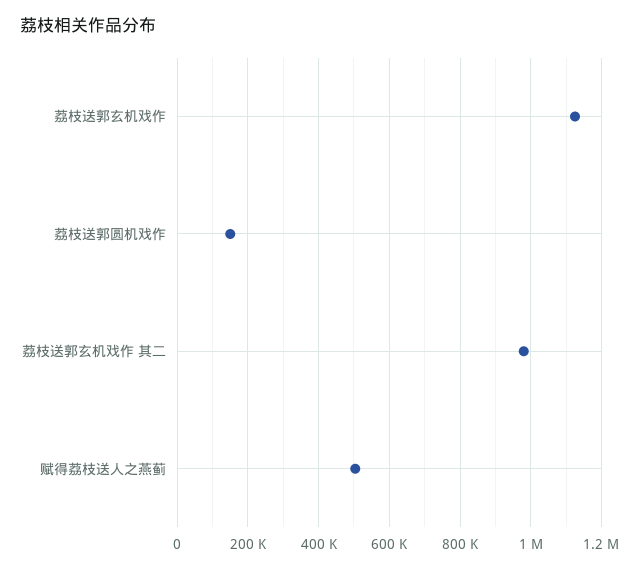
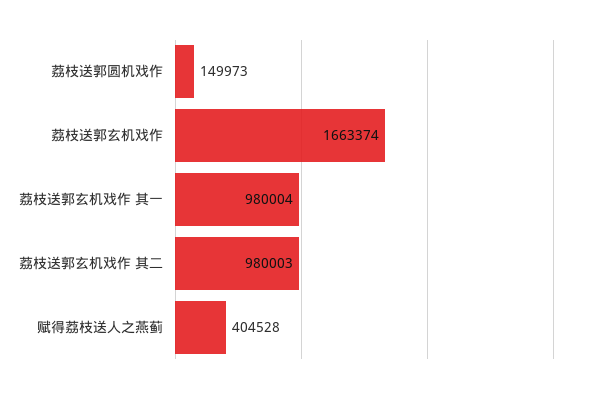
  {
-   "荔枝送郭玄机戏作": 1120000,
+   "荔枝送郭玄机戏作": 1663374,
    "荔枝送郭圆机戏作": 149973,
    "荔枝送郭玄机戏作 其二": 980003,
-   "赋得荔枝送人之燕蓟": 500000
+   "赋得荔枝送人之燕蓟": 404528,
+   "荔枝送郭玄机戏作 其一": 980004
  }

